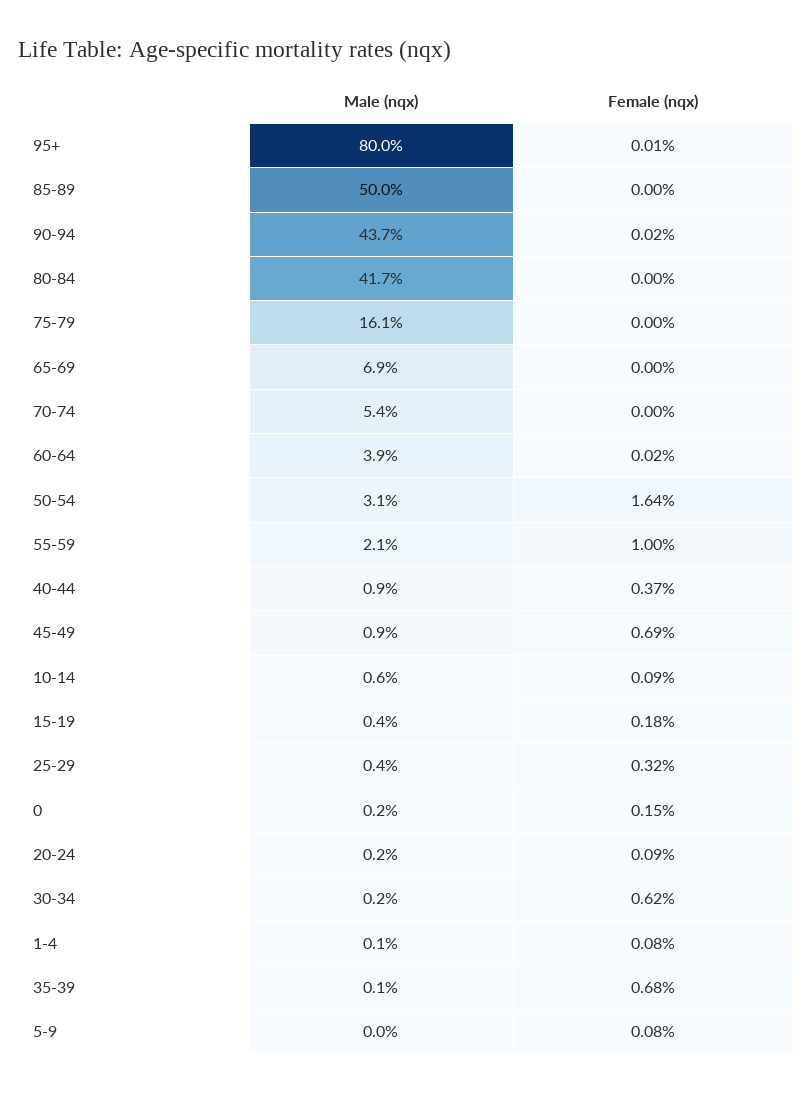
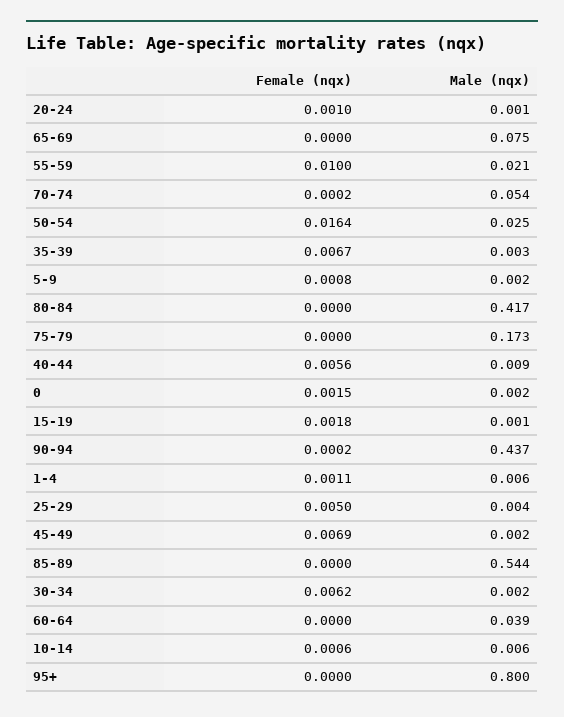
  {
    "Male (nqx)": {
      "95+": 0.8,
-     "85-89": 0.5,
+     "85-89": 0.544,
      "90-94": 0.437,
      "80-84": 0.417,
-     "75-79": 0.161,
+     "75-79": 0.173,
-     "65-69": 0.069,
+     "65-69": 0.075,
      "70-74": 0.054,
      "60-64": 0.039,
-     "50-54": 0.031,
+     "50-54": 0.025,
      "55-59": 0.021,
      "40-44": 0.009,
-     "45-49": 0.009,
+     "45-49": 0.002,
      "10-14": 0.006,
-     "15-19": 0.004,
+     "15-19": 0.001,
      "25-29": 0.004,
      "0": 0.002,
-     "20-24": 0.002,
+     "20-24": 0.001,
      "30-34": 0.002,
-     "1-4": 0.001,
+     "1-4": 0.006,
-     "35-39": 0.001,
+     "35-39": 0.003,
-     "5-9": 0
+     "5-9": 0.002
    },
    "Female (nqx)": {
-     "95+": 0.0001,
+     "95+": 0,
      "85-89": 0,
      "90-94": 0.0002,
      "80-84": 0,
      "75-79": 0,
      "65-69": 0,
-     "70-74": 0,
+     "70-74": 0.0002,
-     "60-64": 0.0002,
+     "60-64": 0,
      "50-54": 0.0164,
      "55-59": 0.01,
-     "40-44": 0.0037,
+     "40-44": 0.0056,
      "45-49": 0.0069,
-     "10-14": 0.0009,
+     "10-14": 0.0006,
      "15-19": 0.0018,
-     "25-29": 0.0032,
+     "25-29": 0.005,
      "0": 0.0015,
-     "20-24": 0.0009,
+     "20-24": 0.001,
      "30-34": 0.0062,
-     "1-4": 0.0008,
+     "1-4": 0.0011,
-     "35-39": 0.0068,
+     "35-39": 0.0067,
      "5-9": 0.0008
    }
  }

